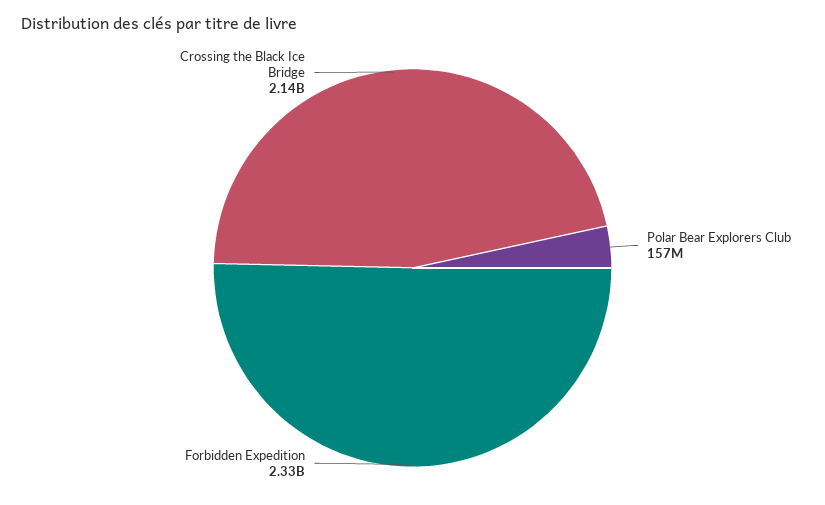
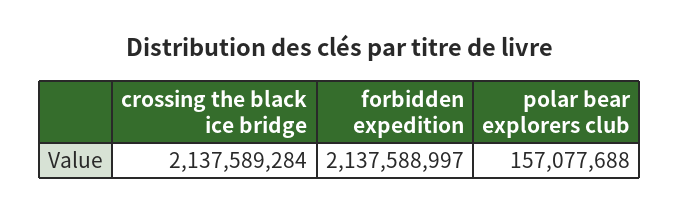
  {
    "Polar Bear Explorers Club": 157077688,
-   "Forbidden Expedition": 2330000000,
+   "Forbidden Expedition": 2137588997,
    "Crossing the Black Ice Bridge": 2137589284
  }

